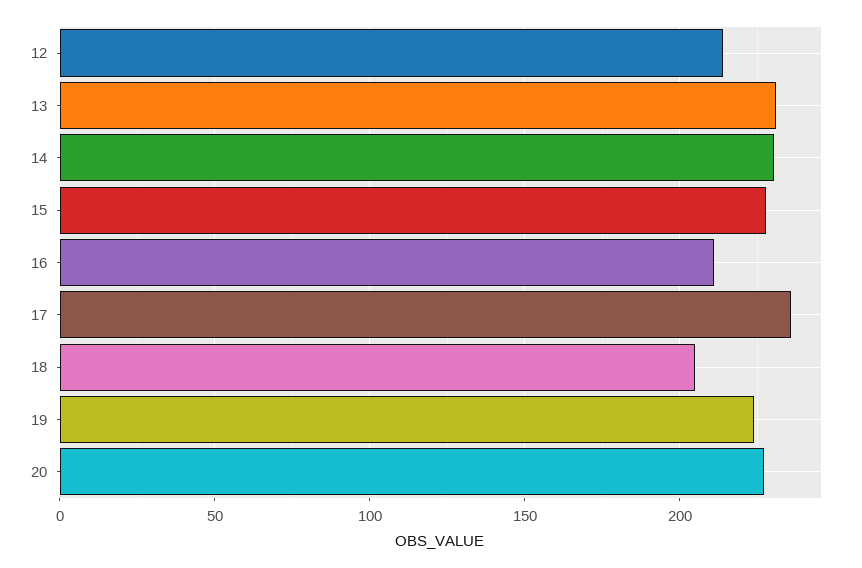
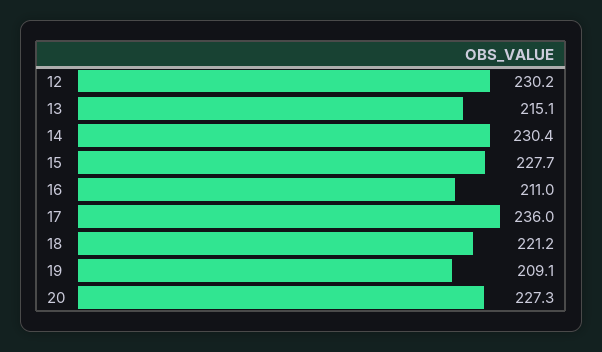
  {
-   "12": 215,
+   "12": 230.2,
-   "13": 230,
+   "13": 215.1,
    "14": 230.4,
    "15": 227.7,
    "16": 211,
    "17": 236,
-   "18": 205,
+   "18": 221.2,
-   "19": 225,
+   "19": 209.1,
    "20": 227.3
  }

